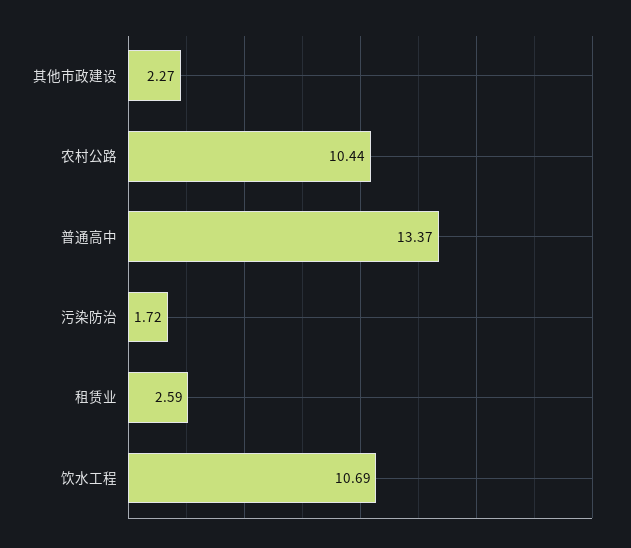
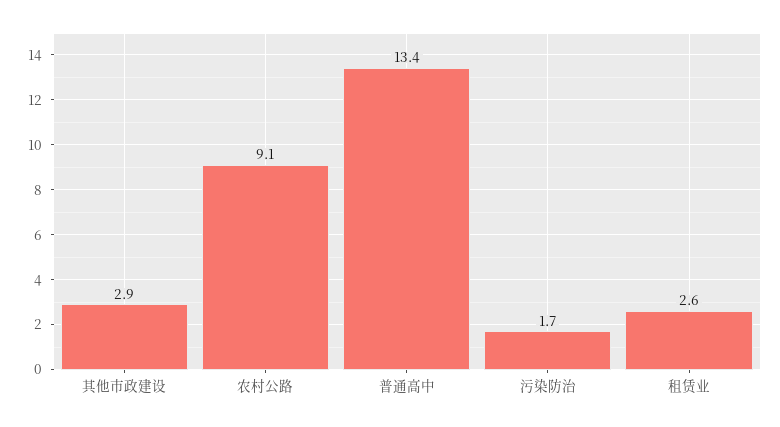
  {
-   "其他市政建设": 2.27,
+   "其他市政建设": 2.9,
-   "农村公路": 10.44,
+   "农村公路": 9.1,
    "普通高中": 13.37,
    "污染防治": 1.72,
-   "租赁业": 2.59,
+   "租赁业": 2.59
-   "饮水工程": 10.69
  }

